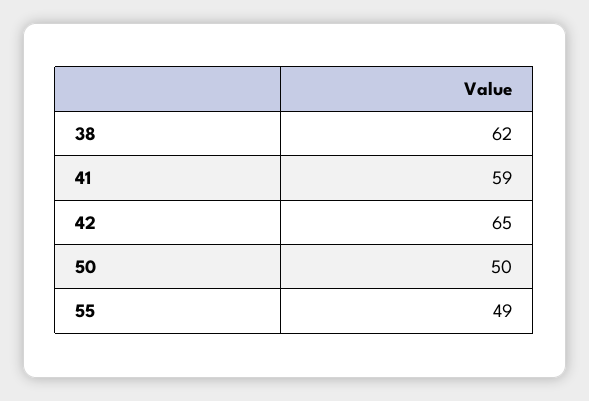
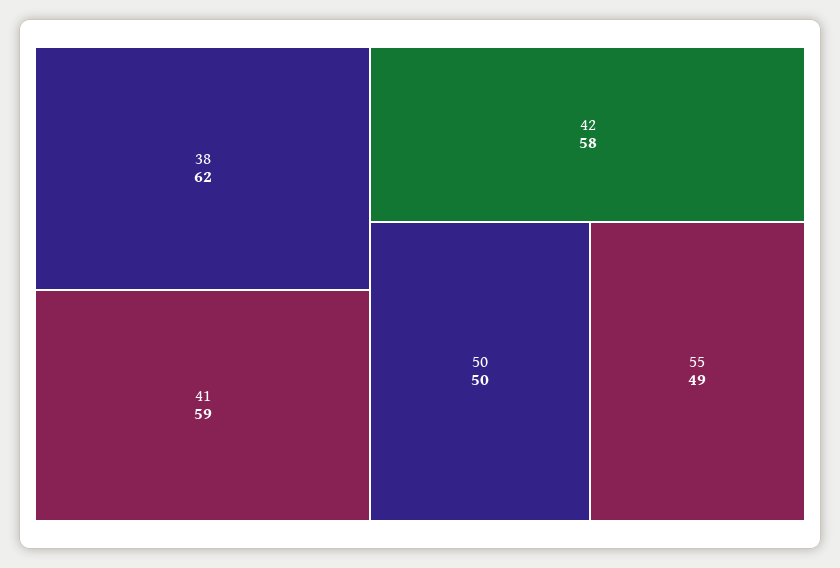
  {
    "38": 62,
    "41": 59,
-   "42": 65,
+   "42": 58,
    "50": 50,
    "55": 49
  }

